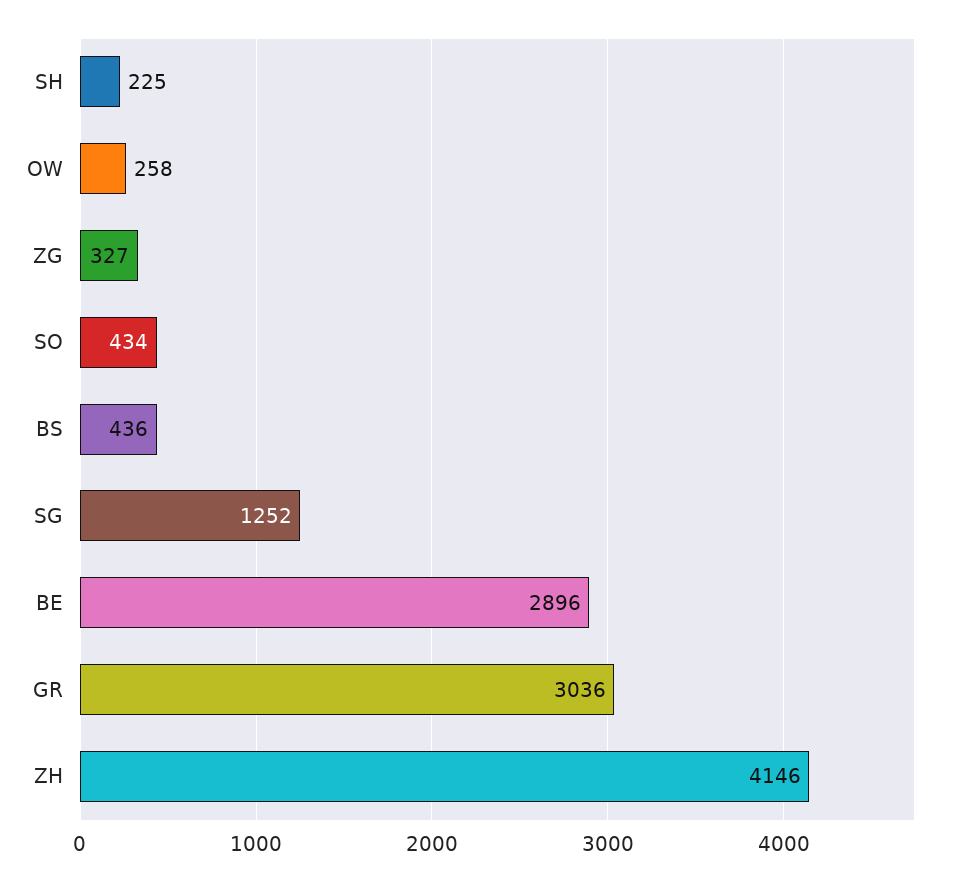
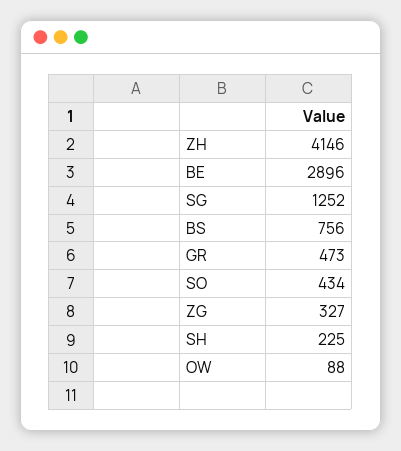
  {
    "SH": 225,
-   "OW": 258,
+   "OW": 88,
    "ZG": 327,
    "SO": 434,
-   "BS": 436,
+   "BS": 756,
    "SG": 1252,
    "BE": 2896,
-   "GR": 3036,
+   "GR": 473,
    "ZH": 4146
  }

